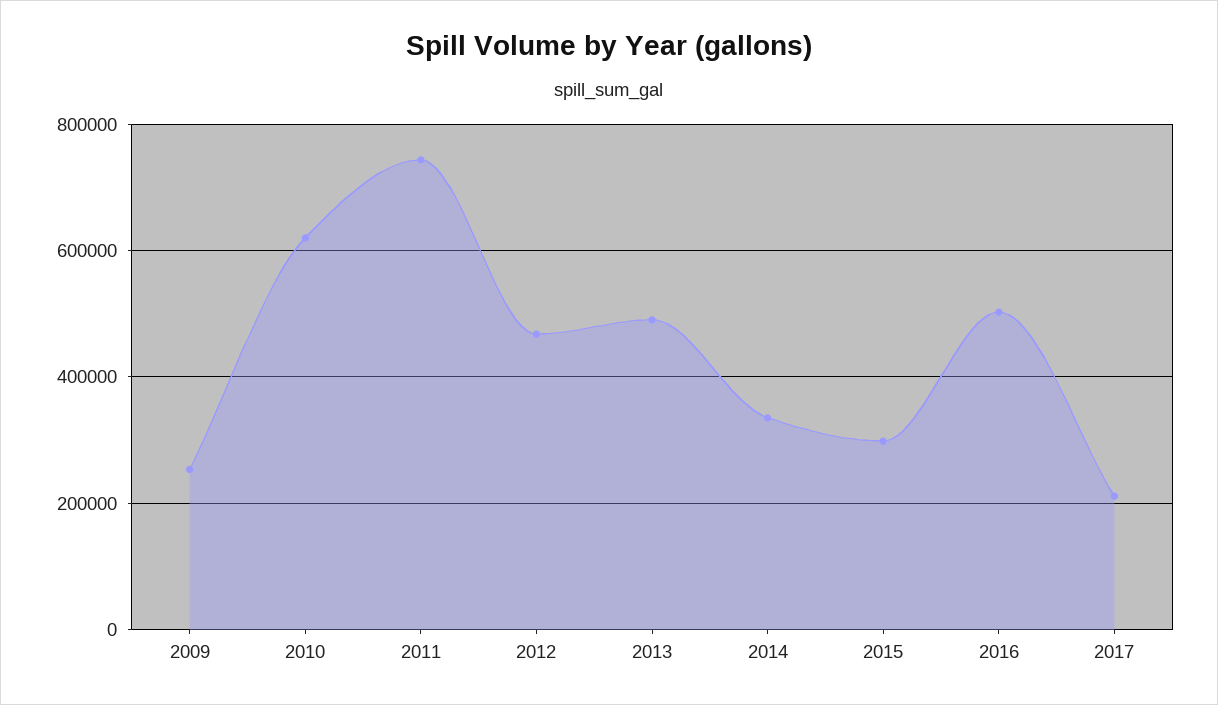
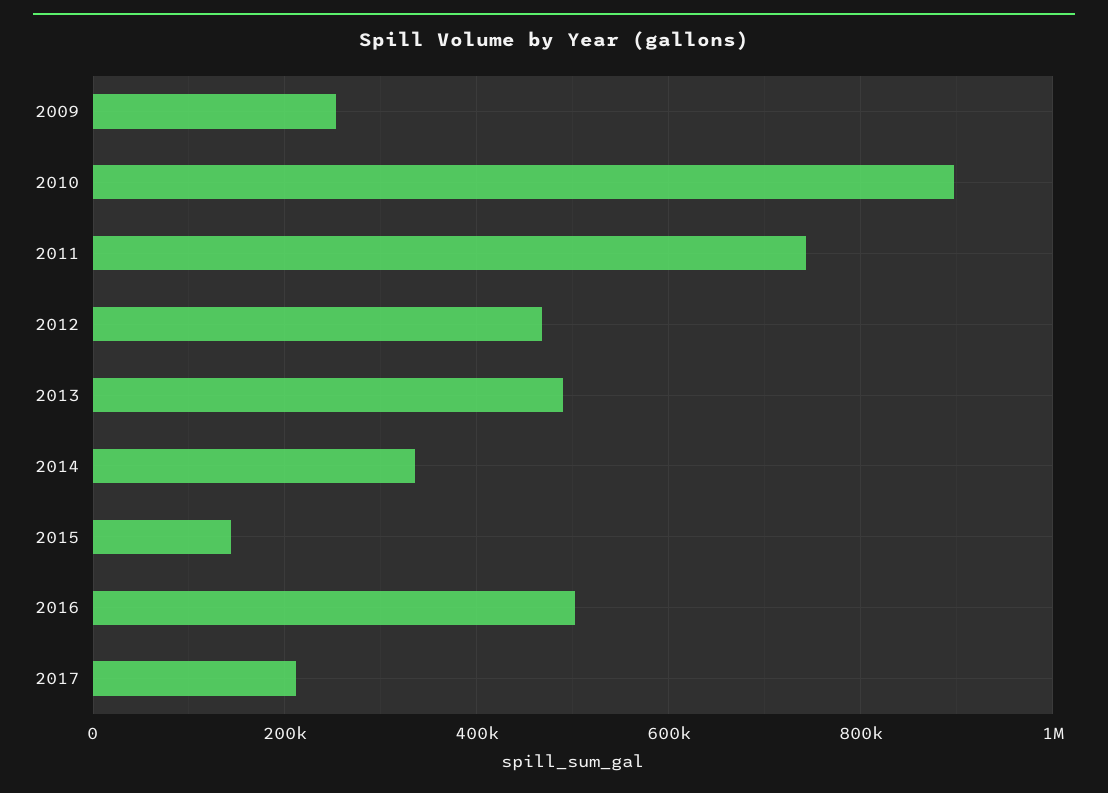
  {
    "2009": 260000,
-   "2010": 620000,
+   "2010": 900000,
    "2011": 740000,
    "2012": 460000,
    "2013": 500000,
    "2014": 340000,
-   "2015": 300000,
+   "2015": 140000,
    "2016": 500000,
    "2017": 220000
  }

